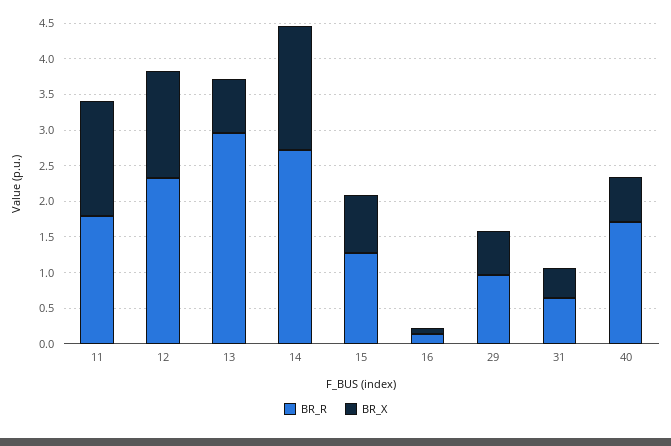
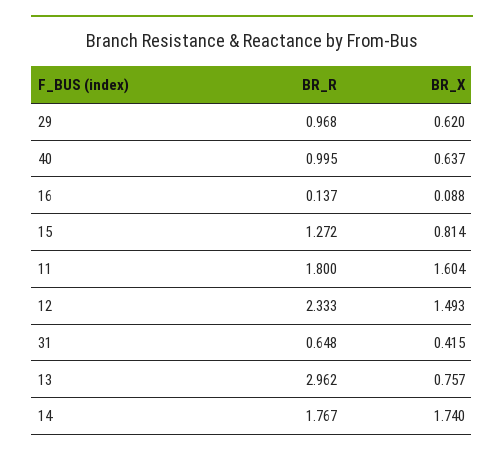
  {
    "BR_R": {
      "11": 1.8,
      "12": 2.333,
      "13": 2.962,
-     "14": 2.75,
+     "14": 1.767,
      "15": 1.272,
      "16": 0.137,
      "29": 0.968,
      "31": 0.648,
-     "40": 1.75
+     "40": 0.995
    },
    "BR_X": {
      "11": 1.604,
      "12": 1.493,
      "13": 0.757,
      "14": 1.74,
      "15": 0.814,
      "16": 0.088,
      "29": 0.62,
      "31": 0.415,
      "40": 0.637
    }
  }

